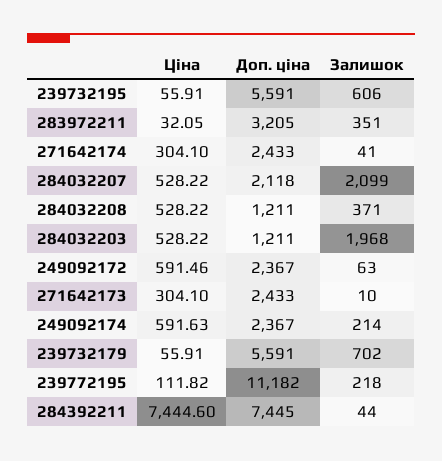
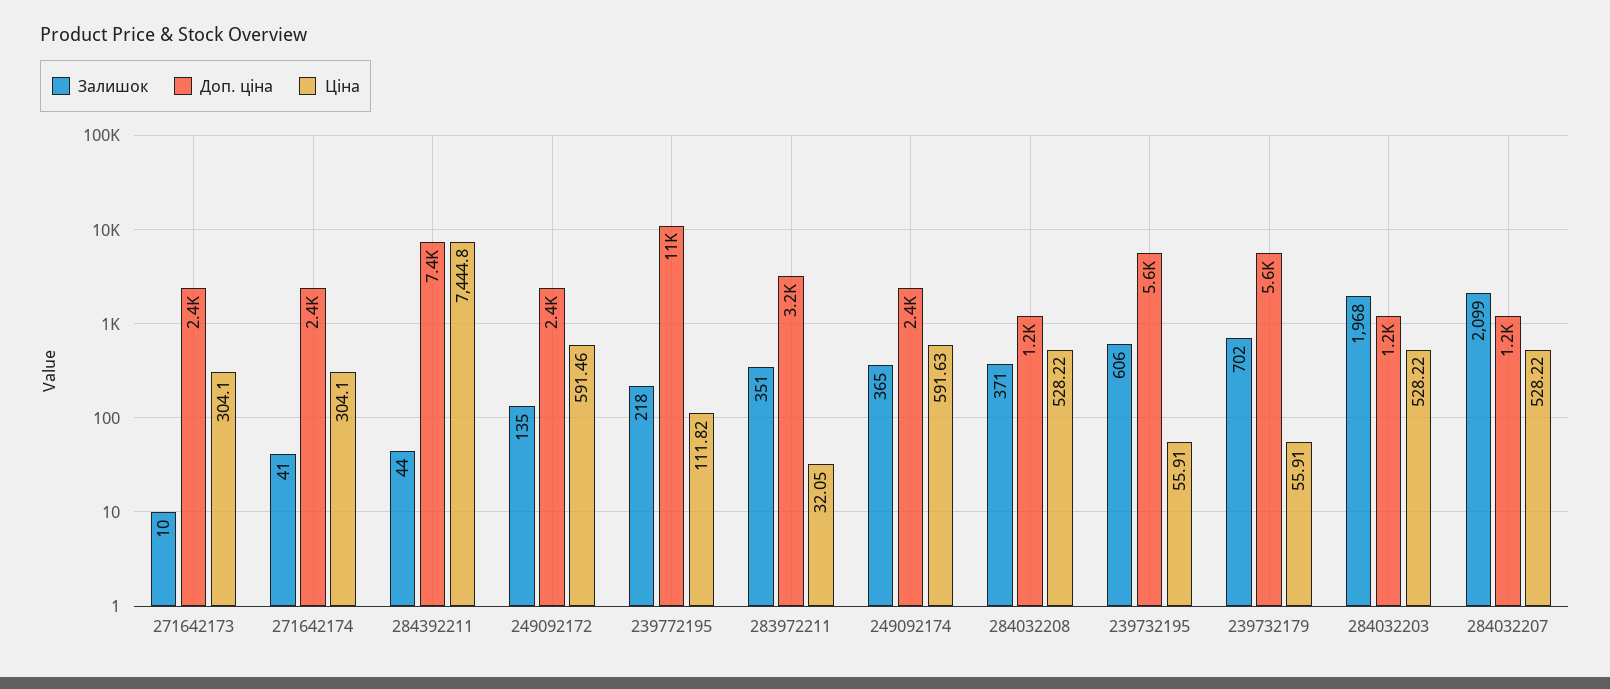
  {
    "Ціна": {
      "239732195": 55.91,
      "283972211": 32.05,
      "271642174": 304.1,
      "284032207": 528.22,
      "284032208": 528.22,
      "284032203": 528.22,
      "249092172": 591.46,
      "271642173": 304.1,
      "249092174": 591.63,
      "239732179": 55.91,
      "239772195": 111.82,
-     "284392211": 7444.6
+     "284392211": 7444.8
    },
    "Доп. ціна": {
      "239732195": 5591,
      "283972211": 3205,
      "271642174": 2433,
-     "284032207": 2118,
+     "284032207": 1200,
      "284032208": 1211,
      "284032203": 1211,
      "249092172": 2367,
      "271642173": 2433,
      "249092174": 2367,
      "239732179": 5591,
      "239772195": 11182,
      "284392211": 7445
    },
    "Залишок": {
      "239732195": 606,
      "283972211": 351,
      "271642174": 41,
      "284032207": 2099,
      "284032208": 371,
      "284032203": 1968,
-     "249092172": 63,
+     "249092172": 135,
      "271642173": 10,
-     "249092174": 214,
+     "249092174": 365,
      "239732179": 702,
      "239772195": 218,
      "284392211": 44
    }
  }

